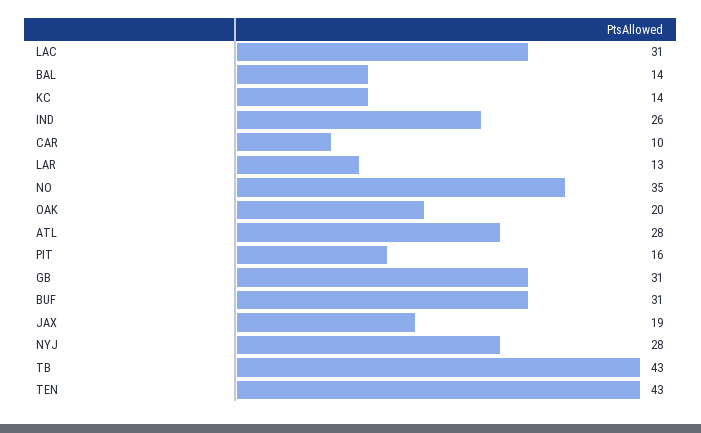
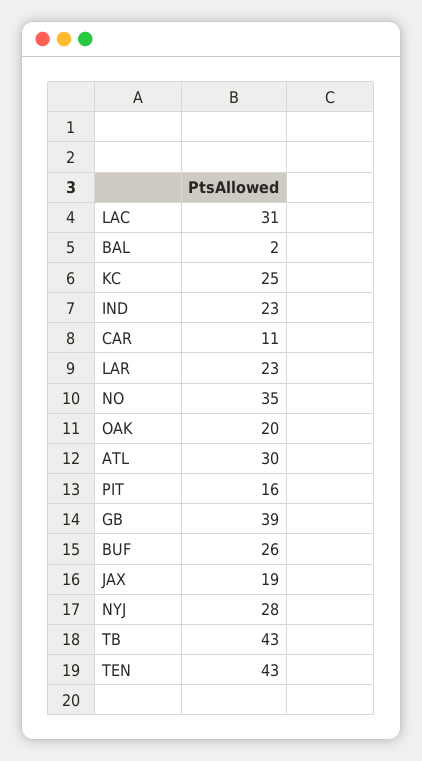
  {
    "LAC": 31,
-   "BAL": 14,
+   "BAL": 2,
-   "KC": 14,
+   "KC": 25,
-   "IND": 26,
+   "IND": 23,
-   "CAR": 10,
+   "CAR": 11,
-   "LAR": 13,
+   "LAR": 23,
    "NO": 35,
    "OAK": 20,
-   "ATL": 28,
+   "ATL": 30,
    "PIT": 16,
-   "GB": 31,
+   "GB": 39,
-   "BUF": 31,
+   "BUF": 26,
    "JAX": 19,
    "NYJ": 28,
    "TB": 43,
    "TEN": 43
  }

